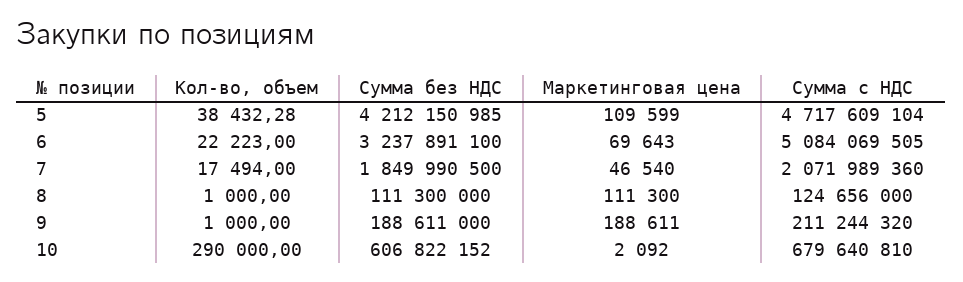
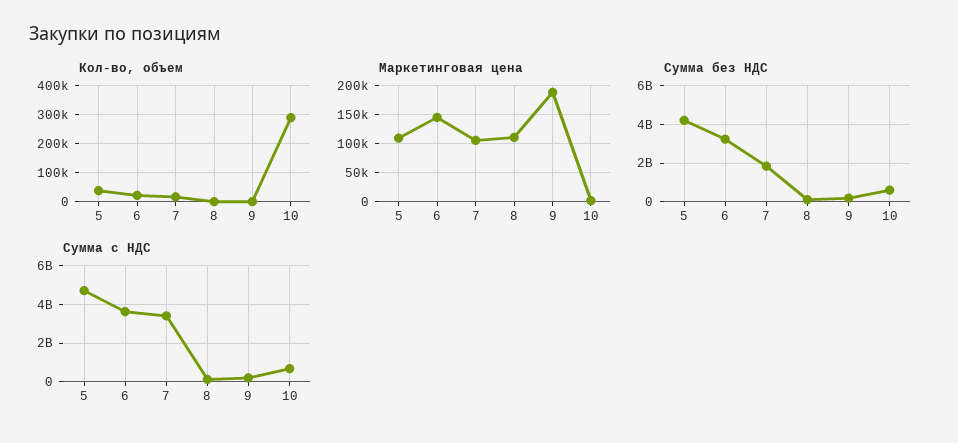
  {
    "Кол-во, объем": {
      "5": 38432.28,
      "6": 22223,
      "7": 17494,
      "8": 1000,
      "9": 1000,
      "10": 290000
    },
    "Сумма без НДС": {
      "5": 4212150985,
      "6": 3237891100,
      "7": 1849990500,
      "8": 111300000,
      "9": 188611000,
      "10": 606822152
    },
    "Маркетинговая цена": {
      "5": 109599,
-     "6": 69643,
+     "6": 150000,
-     "7": 46540,
+     "7": 100000,
      "8": 111300,
      "9": 188611,
      "10": 2092
    },
    "Сумма с НДС": {
      "5": 4717609104,
-     "6": 5084069505,
+     "6": 3500000000,
-     "7": 2071989360,
+     "7": 3500000000,
      "8": 124656000,
      "9": 211244320,
      "10": 679640810
    }
  }

